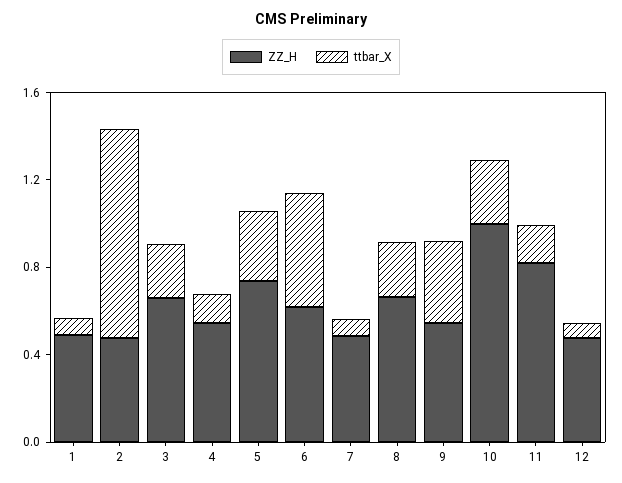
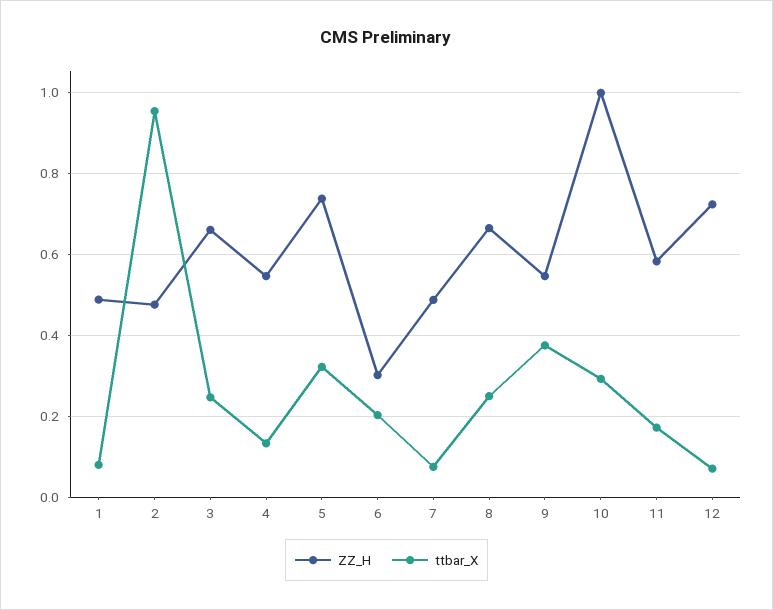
  {
    "ZZ_H": {
      "1": 0.48,
      "2": 0.48,
      "3": 0.66,
      "4": 0.54,
      "5": 0.74,
-     "6": 0.6,
+     "6": 0.3,
      "7": 0.48,
      "8": 0.66,
      "9": 0.54,
      "10": 1,
-     "11": 0.8,
+     "11": 0.58,
-     "12": 0.5
+     "12": 0.72
    },
    "ttbar_X": {
      "1": 0.08,
      "2": 0.96,
      "3": 0.24,
      "4": 0.14,
      "5": 0.32,
-     "6": 0.5,
+     "6": 0.2,
      "7": 0.08,
      "8": 0.24,
      "9": 0.38,
      "10": 0.3,
      "11": 0.18,
      "12": 0.08
    }
  }

